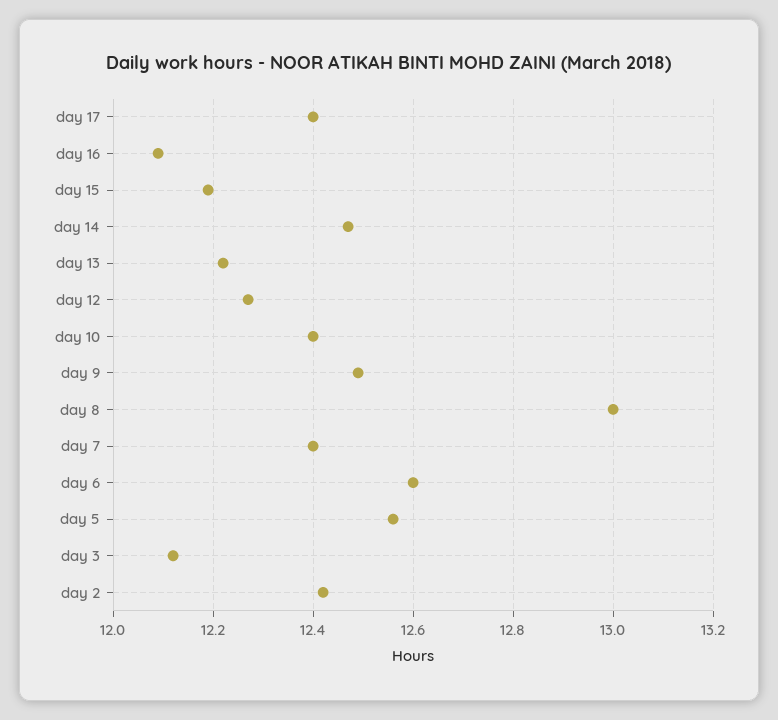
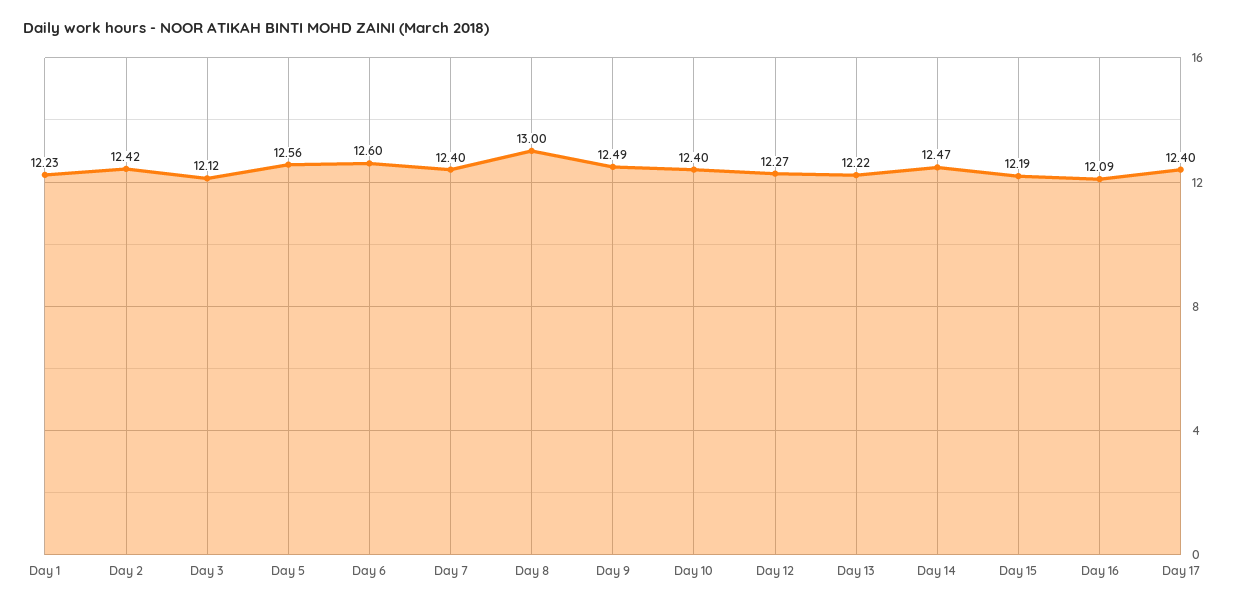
  {
    "day 17": 12.4,
    "day 16": 12.09,
    "day 15": 12.19,
    "day 14": 12.47,
    "day 13": 12.22,
    "day 12": 12.27,
    "day 10": 12.4,
    "day 9": 12.49,
    "day 8": 13,
    "day 7": 12.4,
    "day 6": 12.6,
    "day 5": 12.56,
    "day 3": 12.12,
-   "day 2": 12.42
+   "day 2": 12.42,
+   "Day 1": 12.23
  }

